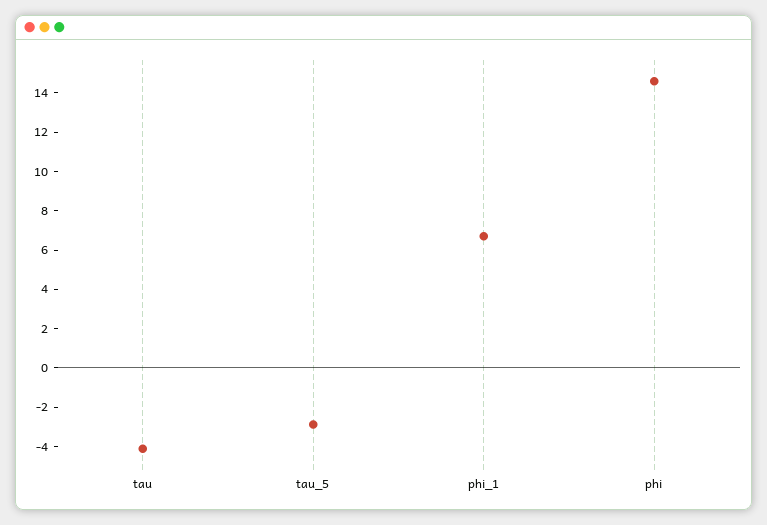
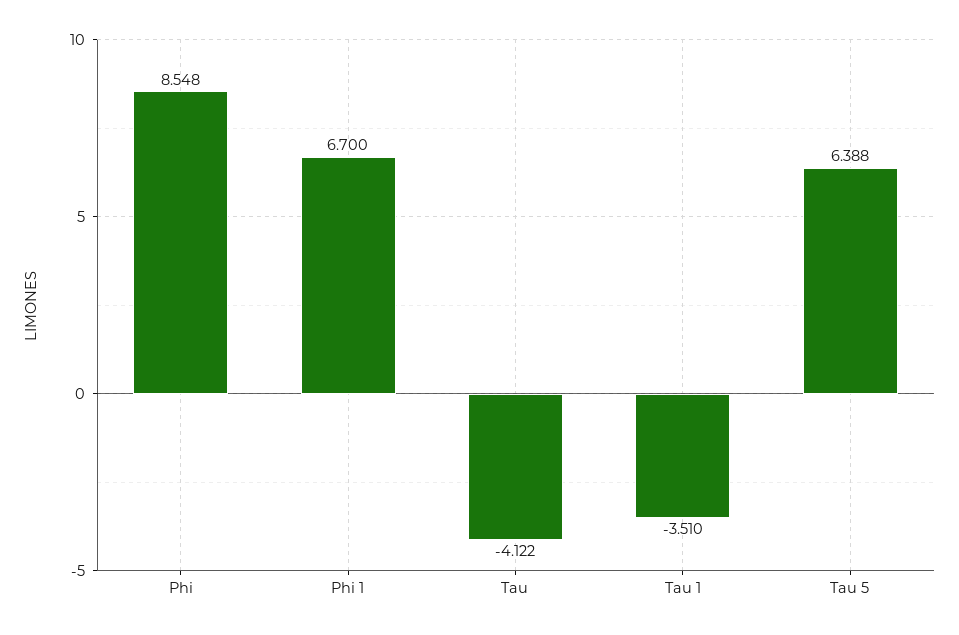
  {
    "tau": -4.122,
-   "tau_5": -3,
+   "tau_5": 6.388,
    "phi_1": 6.7,
-   "phi": 14.5
+   "phi": 8.548,
+   "Tau 1": -3.51
  }

